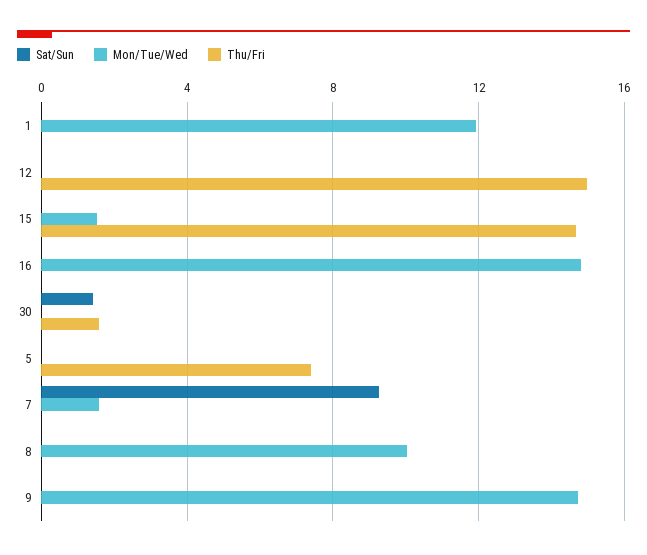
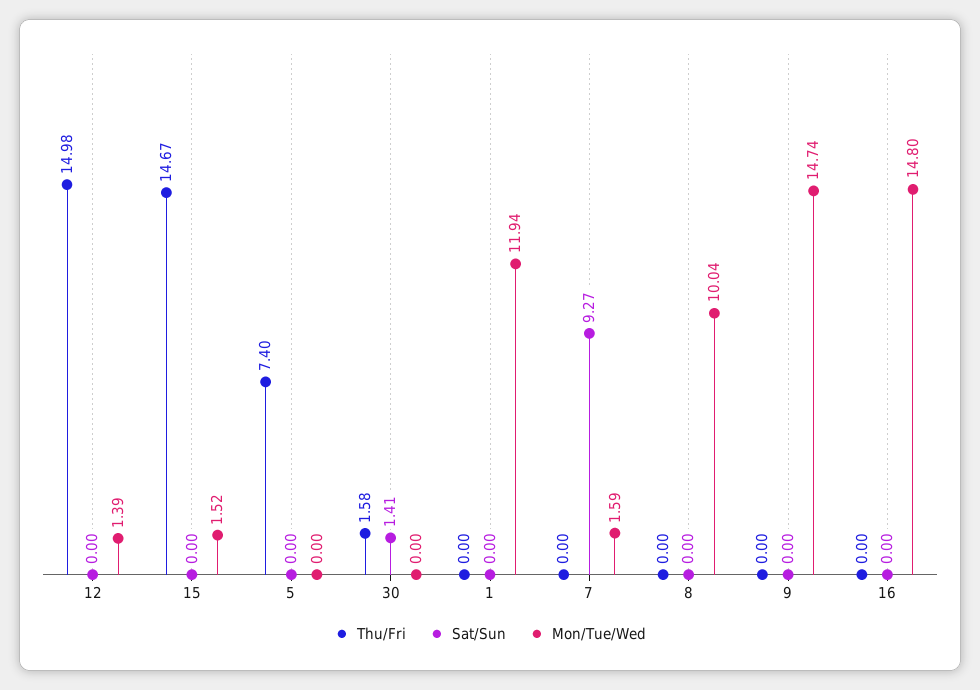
  {
    "Sat/Sun": {
      "1": 0,
      "12": 0,
      "15": 0,
      "16": 0,
      "30": 1.41,
      "5": 0,
      "7": 9.27,
      "8": 0,
      "9": 0
    },
    "Mon/Tue/Wed": {
      "1": 11.94,
-     "12": 0,
+     "12": 1.39,
      "15": 1.52,
      "16": 14.8,
      "30": 0,
      "5": 0,
      "7": 1.59,
      "8": 10.04,
      "9": 14.74
    },
    "Thu/Fri": {
      "1": 0,
      "12": 14.98,
      "15": 14.67,
      "16": 0,
      "30": 1.58,
      "5": 7.4,
      "7": 0,
      "8": 0,
      "9": 0
    }
  }

